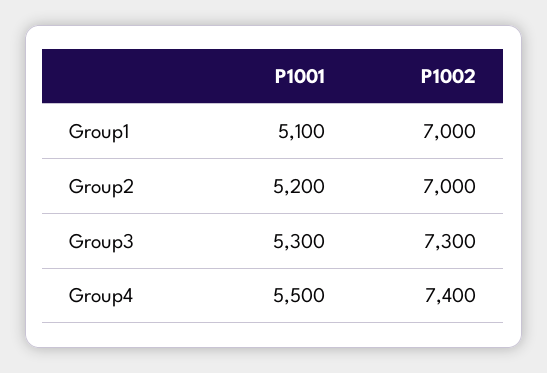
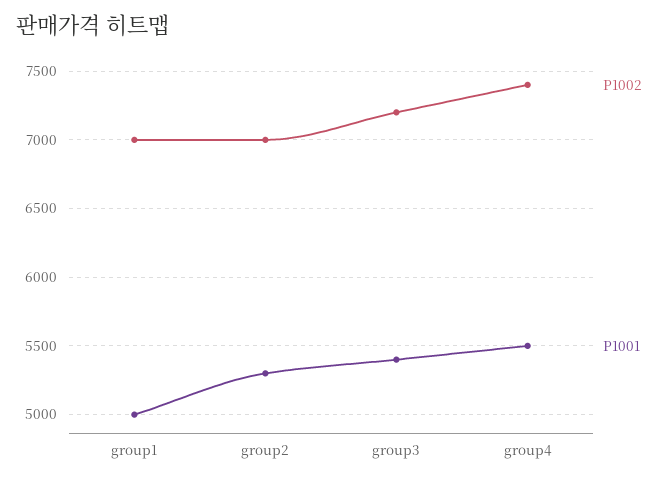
  {
    "P1001": {
-     "Group1": 5100,
+     "Group1": 5000,
-     "Group2": 5200,
+     "Group2": 5300,
-     "Group3": 5300,
+     "Group3": 5400,
      "Group4": 5500
    },
    "P1002": {
      "Group1": 7000,
      "Group2": 7000,
-     "Group3": 7300,
+     "Group3": 7200,
      "Group4": 7400
    }
  }

